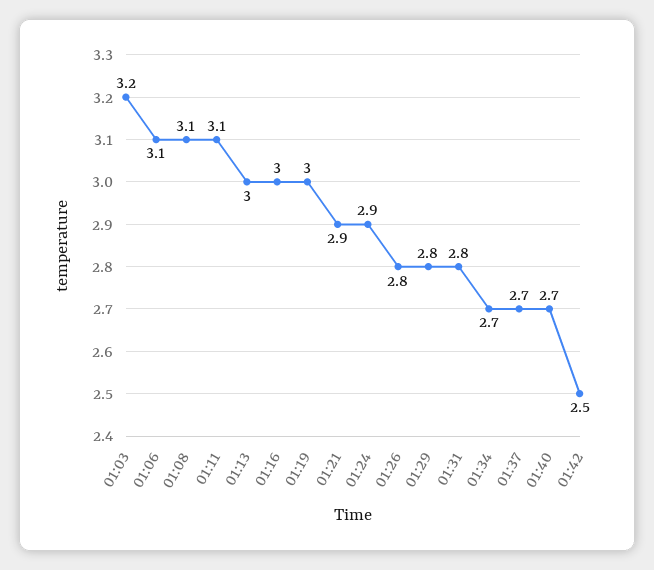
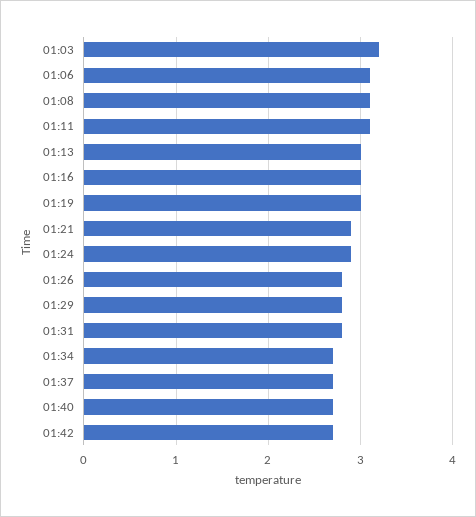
  {
    "01:03": 3.2,
    "01:06": 3.1,
    "01:08": 3.1,
    "01:11": 3.1,
    "01:13": 3,
    "01:16": 3,
    "01:19": 3,
    "01:21": 2.9,
    "01:24": 2.9,
    "01:26": 2.8,
    "01:29": 2.8,
    "01:31": 2.8,
    "01:34": 2.7,
    "01:37": 2.7,
    "01:40": 2.7,
-   "01:42": 2.5
+   "01:42": 2.7
  }

